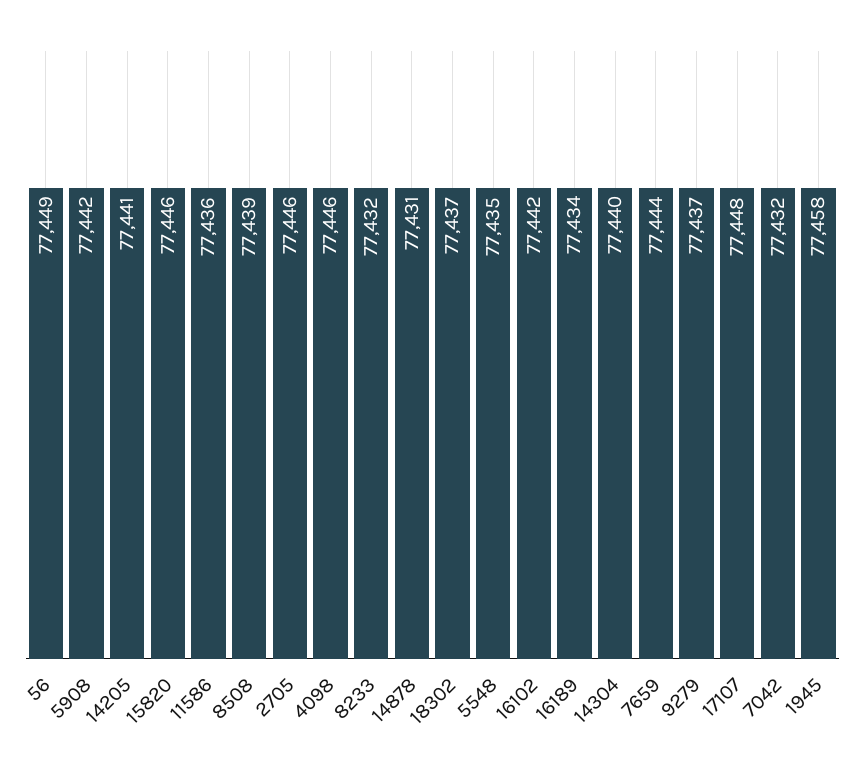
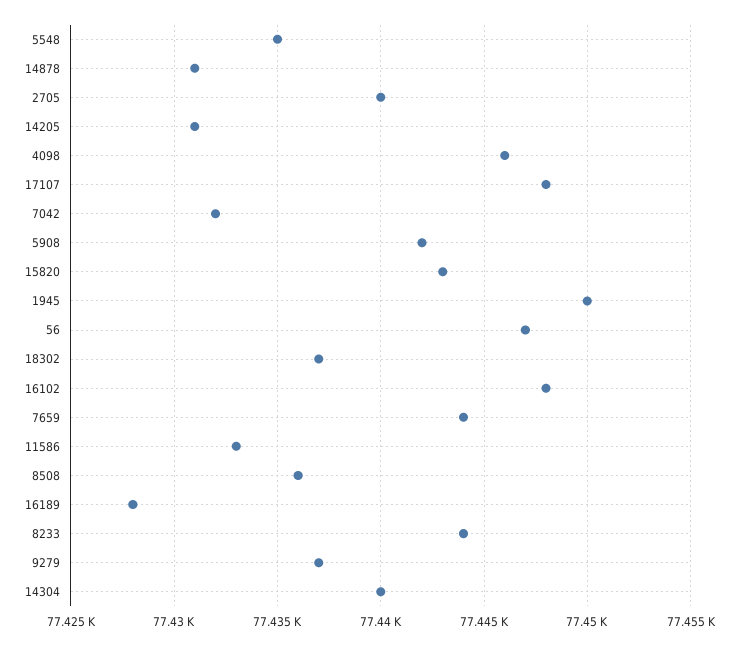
  {
-   "56": 77449,
+   "56": 77447,
    "5908": 77442,
-   "14205": 77441,
+   "14205": 77431,
-   "15820": 77446,
+   "15820": 77443,
-   "11586": 77436,
+   "11586": 77433,
-   "8508": 77439,
+   "8508": 77436,
-   "2705": 77446,
+   "2705": 77440,
    "4098": 77446,
-   "8233": 77432,
+   "8233": 77444,
    "14878": 77431,
    "18302": 77437,
    "5548": 77435,
-   "16102": 77442,
+   "16102": 77448,
-   "16189": 77434,
+   "16189": 77428,
    "14304": 77440,
    "7659": 77444,
    "9279": 77437,
    "17107": 77448,
    "7042": 77432,
-   "1945": 77458
+   "1945": 77450
  }

